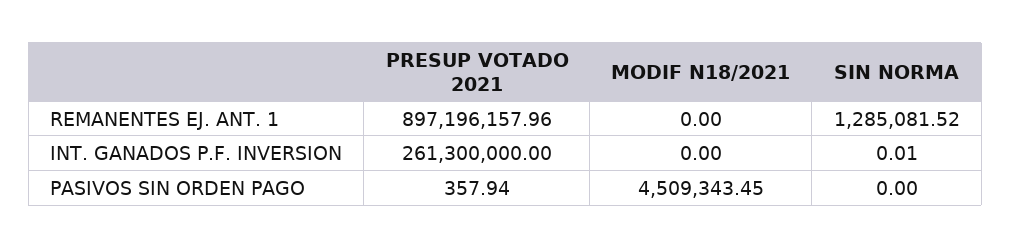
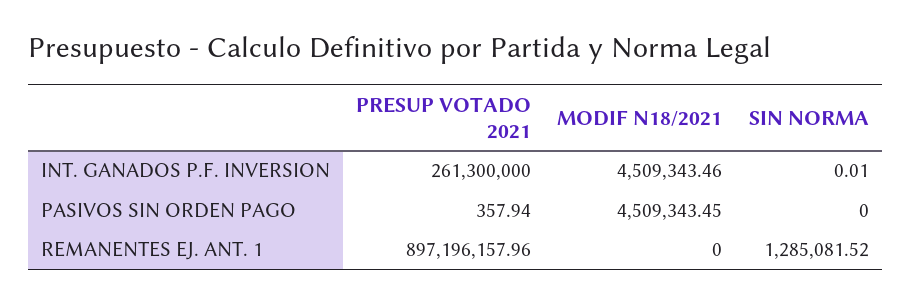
  {
    "PRESUP VOTADO 2021": {
      "REMANENTES EJ. ANT. 1": 897196157.96,
      "INT. GANADOS P.F. INVERSION": 261300000,
      "PASIVOS SIN ORDEN PAGO": 357.94
    },
    "MODIF N18/2021": {
      "REMANENTES EJ. ANT. 1": 0,
-     "INT. GANADOS P.F. INVERSION": 0,
+     "INT. GANADOS P.F. INVERSION": 4509343.46,
      "PASIVOS SIN ORDEN PAGO": 4509343.45
    },
    "SIN NORMA": {
      "REMANENTES EJ. ANT. 1": 1285081.52,
      "INT. GANADOS P.F. INVERSION": 0.01,
      "PASIVOS SIN ORDEN PAGO": 0
    }
  }

